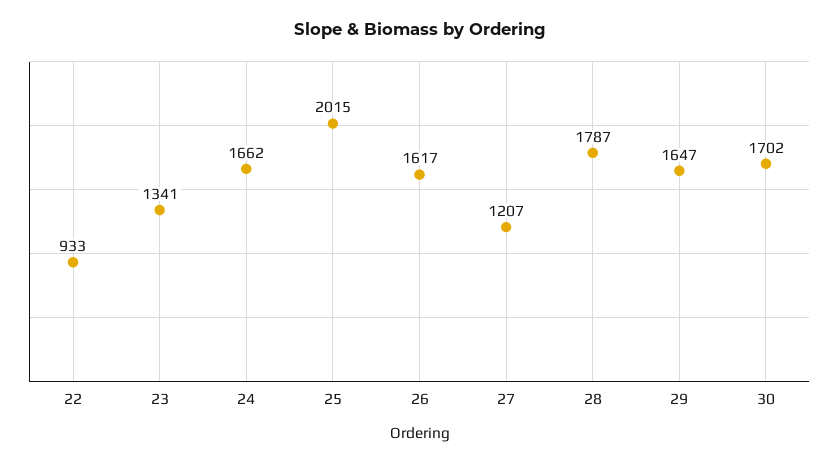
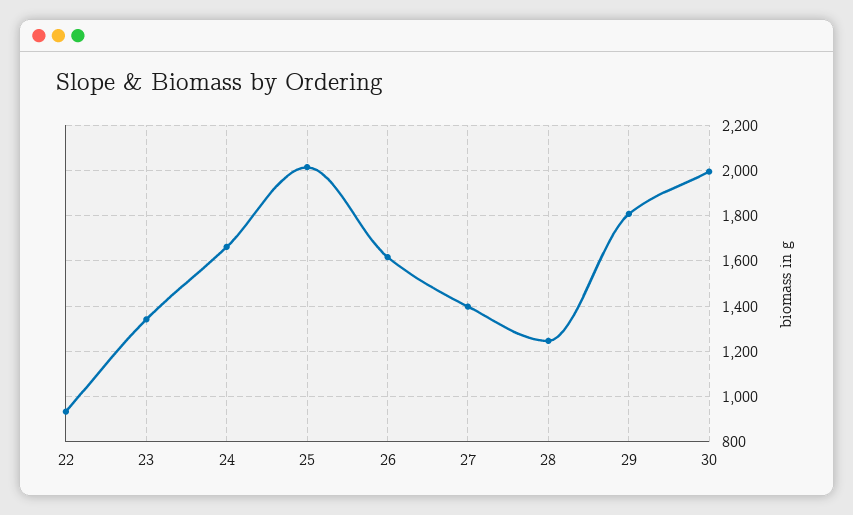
  {
    "22": 933,
    "23": 1341,
    "24": 1662,
    "25": 2015,
    "26": 1617,
-   "27": 1207,
+   "27": 1400,
-   "28": 1787,
+   "28": 1250,
-   "29": 1647,
+   "29": 1800,
-   "30": 1702
+   "30": 2000
  }

